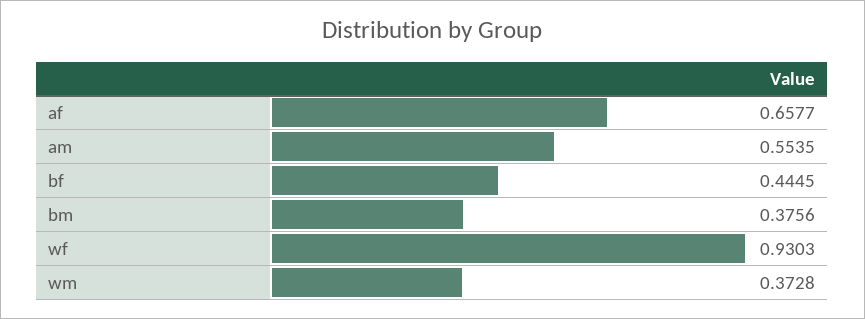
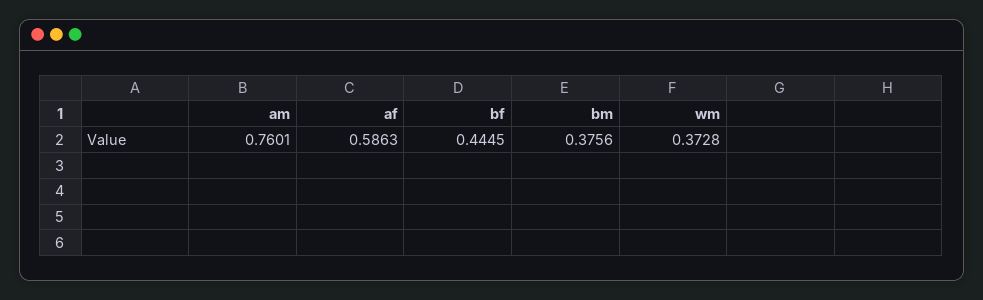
  {
-   "af": 0.6577,
+   "af": 0.5863,
-   "am": 0.5535,
+   "am": 0.7601,
    "bf": 0.4445,
    "bm": 0.3756,
-   "wf": 0.9303,
    "wm": 0.3728
  }

